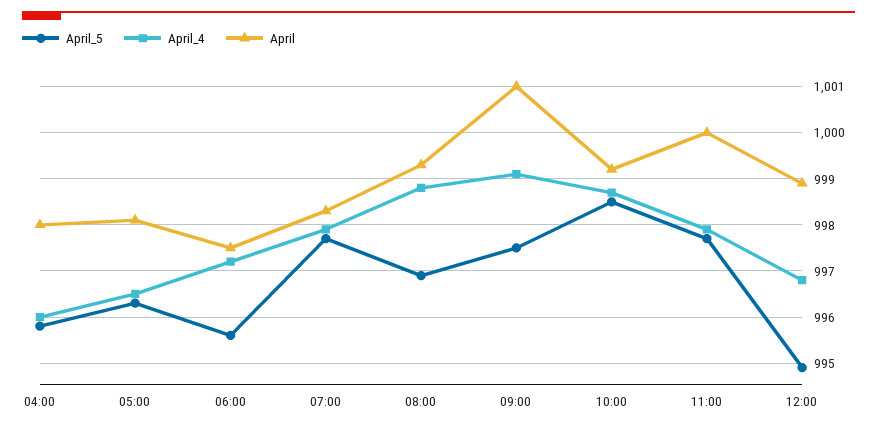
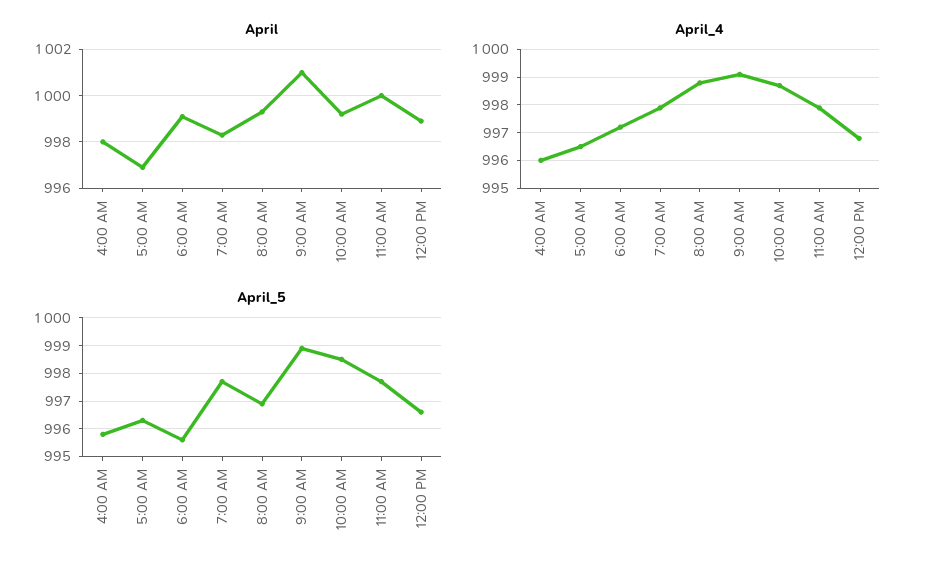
  {
    "April_5": {
      "04:00": 996,
      "05:00": 996.5,
      "06:00": 995.5,
      "07:00": 997.5,
      "08:00": 997,
-     "09:00": 997.5,
+     "09:00": 999,
      "10:00": 998.5,
      "11:00": 997.5,
-     "12:00": 995
+     "12:00": 996.5
    },
    "April_4": {
      "04:00": 996,
      "05:00": 996.5,
      "06:00": 997,
      "07:00": 998,
      "08:00": 999,
      "09:00": 999,
      "10:00": 998.5,
      "11:00": 998,
      "12:00": 997
    },
    "April": {
      "04:00": 998,
-     "05:00": 998,
+     "05:00": 997,
-     "06:00": 997.5,
+     "06:00": 999,
      "07:00": 998.5,
      "08:00": 999.5,
      "09:00": 1001,
      "10:00": 999,
      "11:00": 1000,
      "12:00": 999
    }
  }

